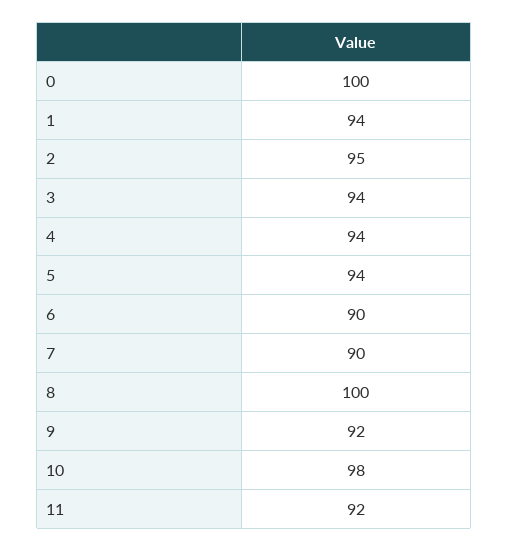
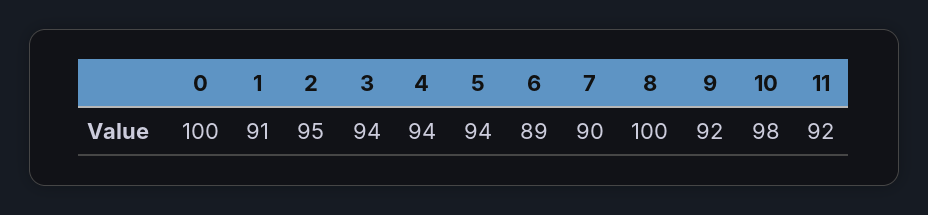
  {
    "0": 100,
-   "1": 94,
+   "1": 91,
    "2": 95,
    "3": 94,
    "4": 94,
    "5": 94,
-   "6": 90,
+   "6": 89,
    "7": 90,
    "8": 100,
    "9": 92,
    "10": 98,
    "11": 92
  }

